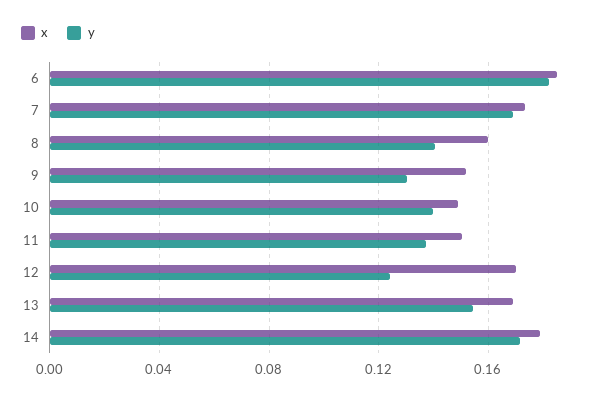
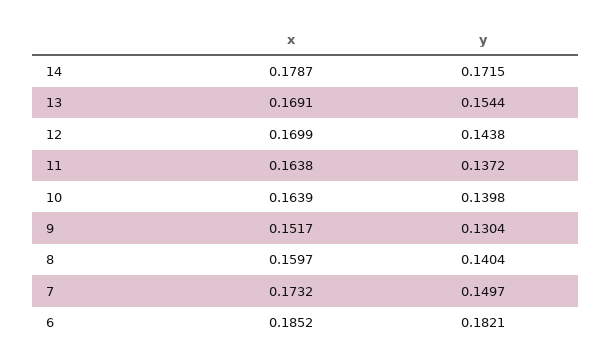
  {
    "x": {
      "6": 0.1852,
      "7": 0.1732,
      "8": 0.1597,
      "9": 0.1517,
-     "10": 0.15,
+     "10": 0.1639,
-     "11": 0.15,
+     "11": 0.1638,
      "12": 0.1699,
      "13": 0.1691,
      "14": 0.1787
    },
    "y": {
      "6": 0.1821,
-     "7": 0.17,
+     "7": 0.1497,
      "8": 0.1404,
      "9": 0.1304,
      "10": 0.1398,
      "11": 0.1372,
-     "12": 0.125,
+     "12": 0.1438,
      "13": 0.1544,
      "14": 0.1715
    }
  }

